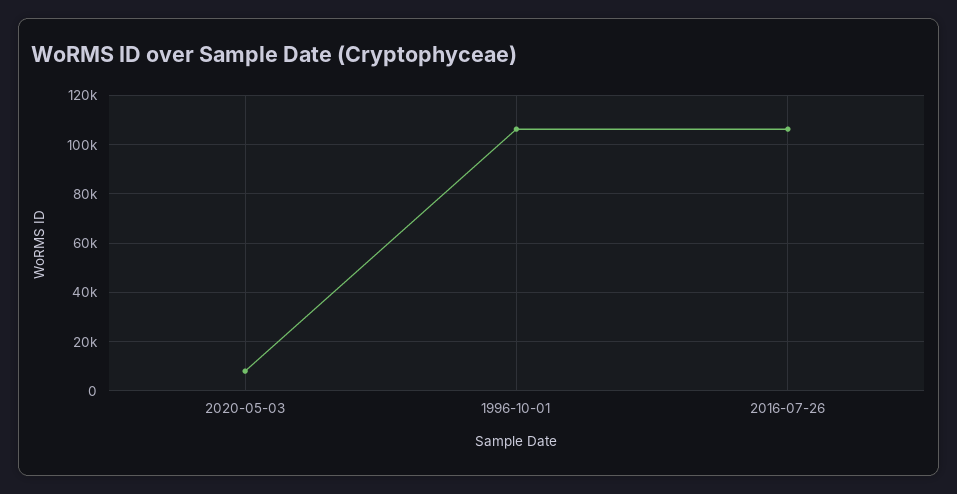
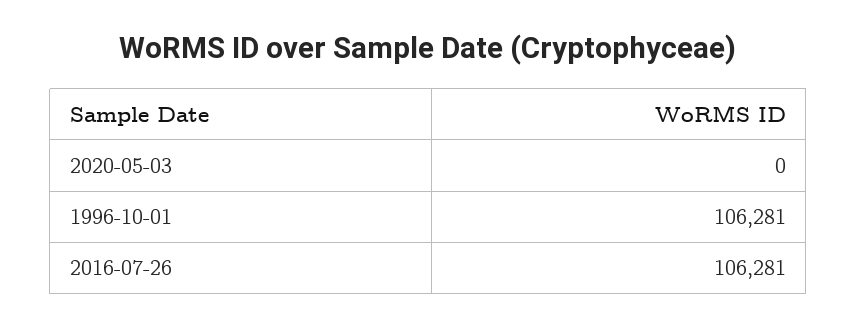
  {
-   "2020-05-03": 7500,
+   "2020-05-03": 0,
    "1996-10-01": 106281,
    "2016-07-26": 106281
  }

